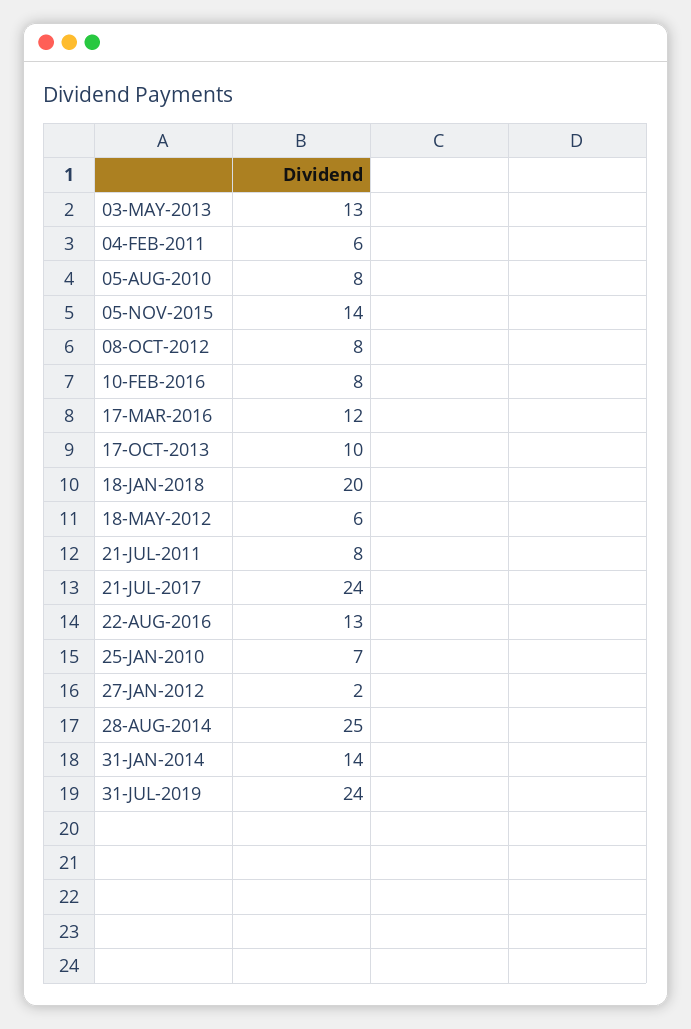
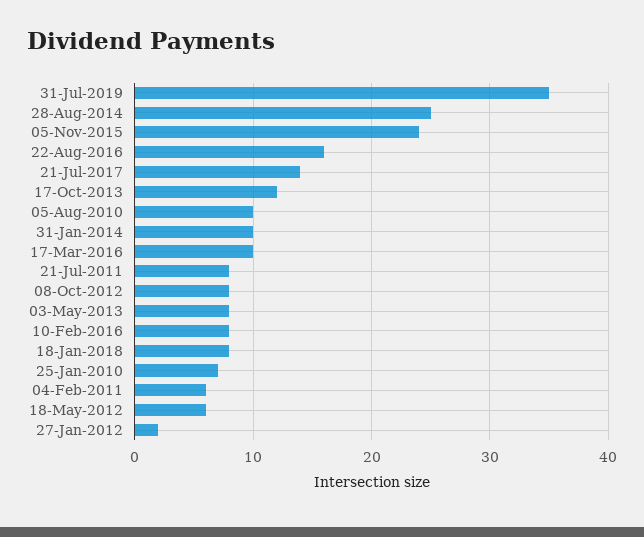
  {
-   "03-MAY-2013": 13,
+   "03-MAY-2013": 8,
    "04-FEB-2011": 6,
-   "05-AUG-2010": 8,
+   "05-AUG-2010": 10,
-   "05-NOV-2015": 14,
+   "05-NOV-2015": 24,
    "08-OCT-2012": 8,
    "10-FEB-2016": 8,
-   "17-MAR-2016": 12,
+   "17-MAR-2016": 10,
-   "17-OCT-2013": 10,
+   "17-OCT-2013": 12,
-   "18-JAN-2018": 20,
+   "18-JAN-2018": 8,
    "18-MAY-2012": 6,
    "21-JUL-2011": 8,
-   "21-JUL-2017": 24,
+   "21-JUL-2017": 14,
-   "22-AUG-2016": 13,
+   "22-AUG-2016": 16,
    "25-JAN-2010": 7,
    "27-JAN-2012": 2,
    "28-AUG-2014": 25,
-   "31-JAN-2014": 14,
+   "31-JAN-2014": 10,
-   "31-JUL-2019": 24
+   "31-JUL-2019": 35
  }

